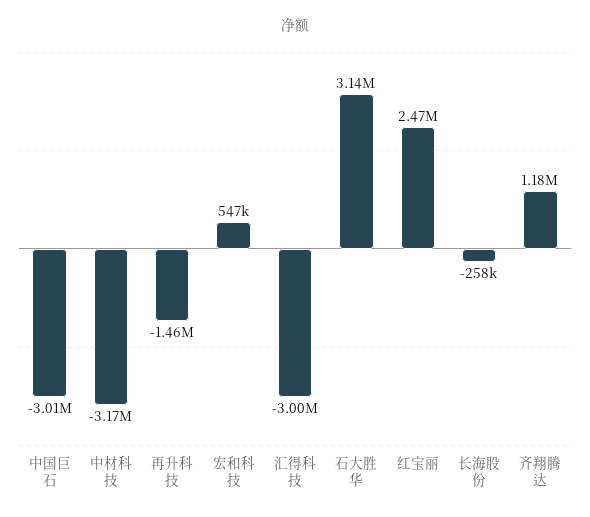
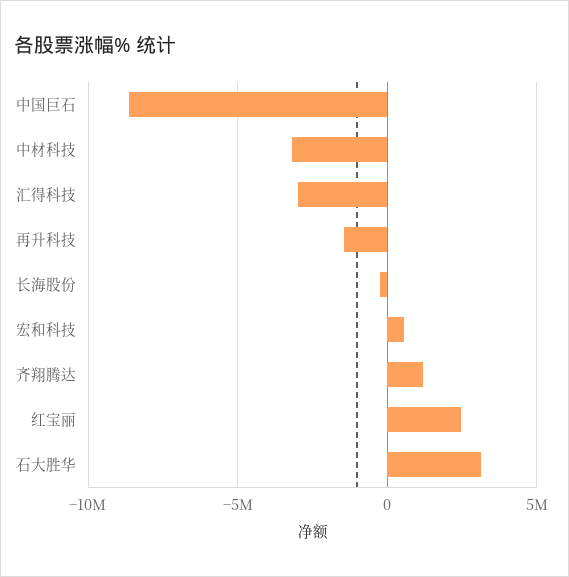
  {
-   "中国巨石": -3010000,
+   "中国巨石": -8500000,
    "中材科技": -3170000,
    "再升科技": -1460000,
    "宏和科技": 547000,
    "汇得科技": -3000000,
    "石大胜华": 3140000,
    "红宝丽": 2470000,
    "长海股份": -258000,
    "齐翔腾达": 1180000
  }

